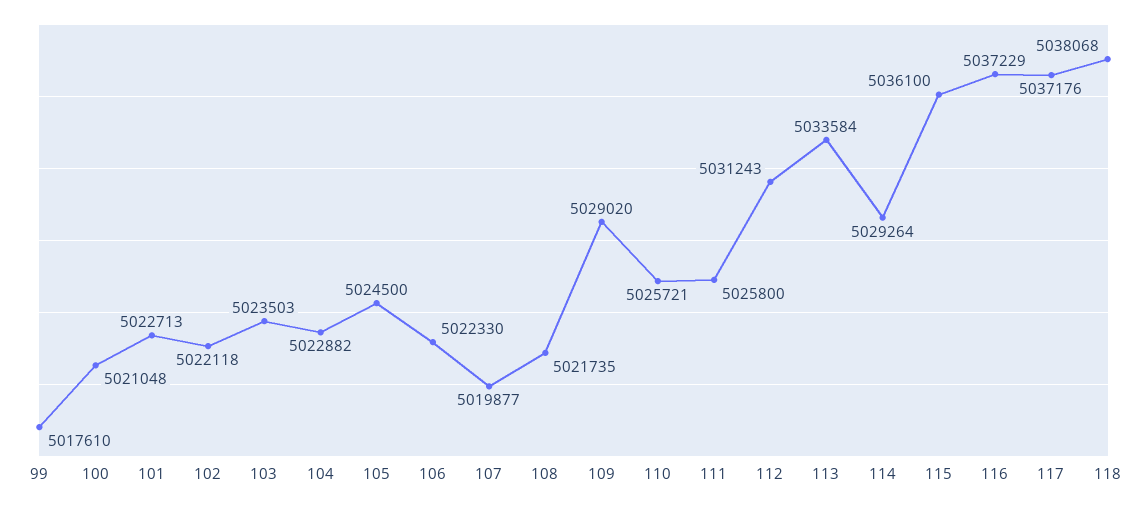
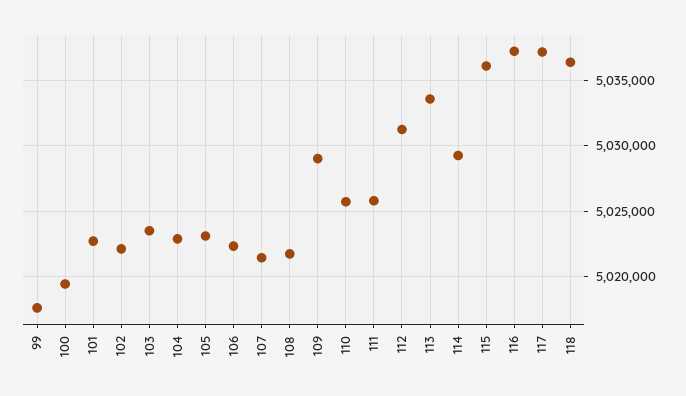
  {
    "99": 5017610,
-   "100": 5021048,
+   "100": 5019500,
    "101": 5022713,
    "102": 5022118,
    "103": 5023503,
    "104": 5022882,
-   "105": 5024500,
+   "105": 5023000,
    "106": 5022330,
-   "107": 5019877,
+   "107": 5021500,
    "108": 5021735,
    "109": 5029020,
    "110": 5025721,
    "111": 5025800,
    "112": 5031243,
    "113": 5033584,
    "114": 5029264,
    "115": 5036100,
    "116": 5037229,
    "117": 5037176,
-   "118": 5038068
+   "118": 5036500
  }

